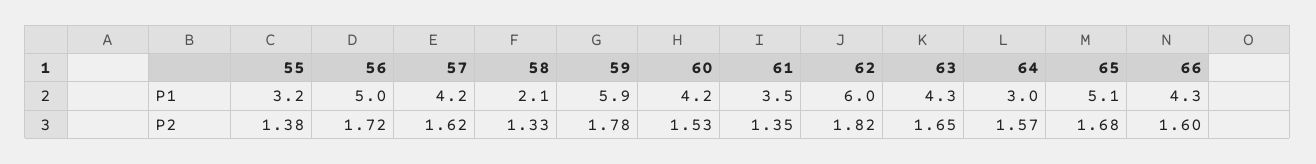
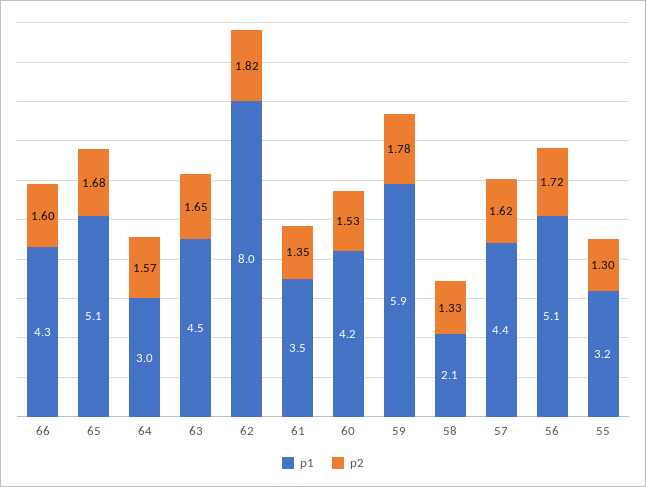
  {
    "P1": {
      "55": 3.2,
-     "56": 5,
+     "56": 5.1,
-     "57": 4.2,
+     "57": 4.4,
      "58": 2.1,
      "59": 5.9,
      "60": 4.2,
      "61": 3.5,
-     "62": 6,
+     "62": 8,
-     "63": 4.3,
+     "63": 4.5,
      "64": 3,
      "65": 5.1,
      "66": 4.3
    },
    "P2": {
-     "55": 1.38,
+     "55": 1.3,
      "56": 1.72,
      "57": 1.62,
      "58": 1.33,
      "59": 1.78,
      "60": 1.53,
      "61": 1.35,
      "62": 1.82,
      "63": 1.65,
      "64": 1.57,
      "65": 1.68,
      "66": 1.6
    }
  }

